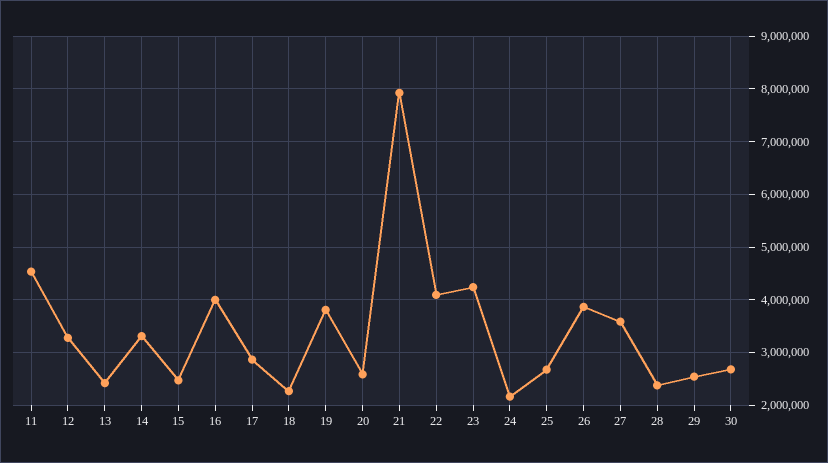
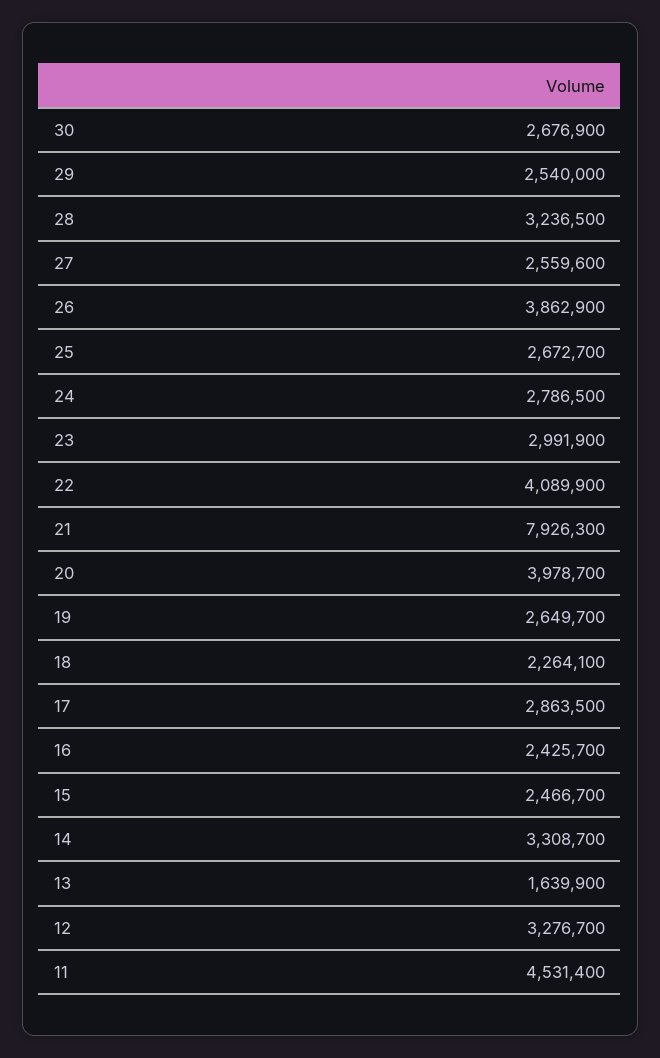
  {
    "11": 4531400,
    "12": 3276700,
-   "13": 2400000,
+   "13": 1639900,
    "14": 3308700,
    "15": 2466700,
-   "16": 4000000,
+   "16": 2425700,
    "17": 2863500,
    "18": 2264100,
-   "19": 3800000,
+   "19": 2649700,
-   "20": 2600000,
+   "20": 3978700,
    "21": 7926300,
    "22": 4089900,
-   "23": 4200000,
+   "23": 2991900,
-   "24": 2200000,
+   "24": 2786500,
    "25": 2672700,
    "26": 3862900,
-   "27": 3600000,
+   "27": 2559600,
-   "28": 2400000,
+   "28": 3236500,
    "29": 2540000,
    "30": 2676900
  }

